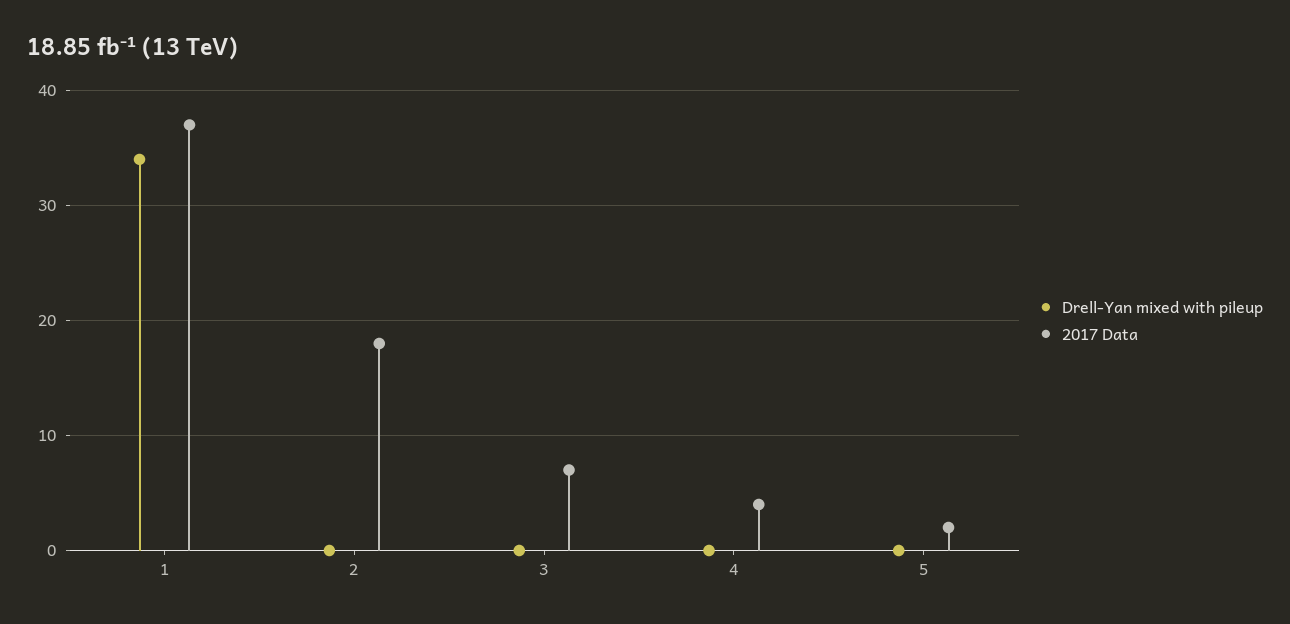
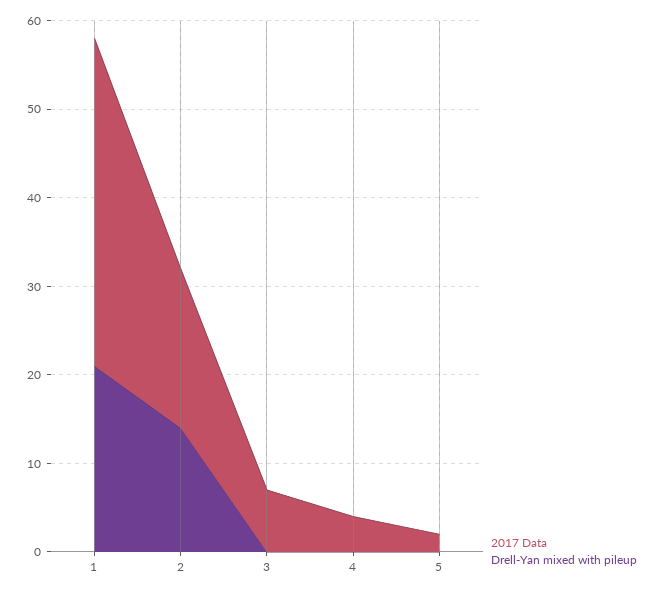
  {
    "Drell-Yan mixed with pileup": {
-     "1": 34,
+     "1": 21,
-     "2": 0,
+     "2": 14,
      "3": 0,
      "4": 0,
      "5": 0
    },
    "2017 Data": {
      "1": 37,
      "2": 18,
      "3": 7,
      "4": 4,
      "5": 2
    }
  }

